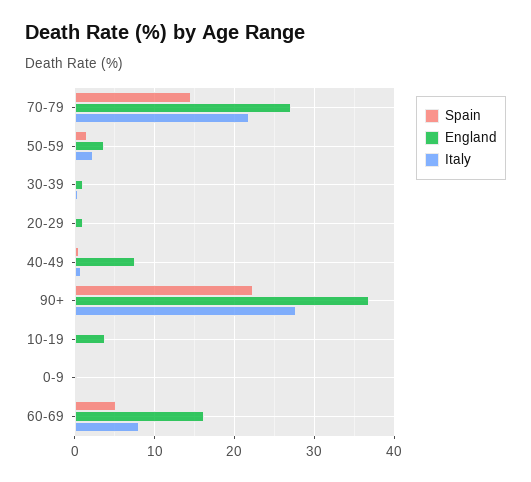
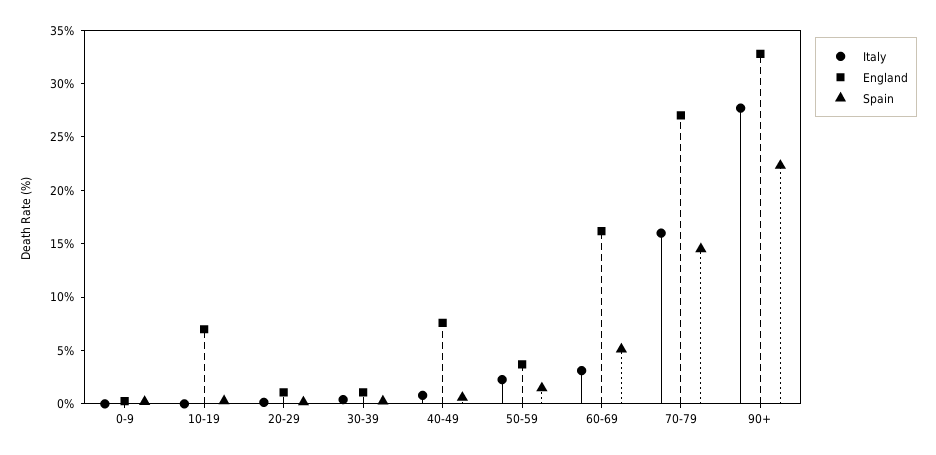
  {
    "Spain": {
      "70-79": 15,
      "50-59": 1,
      "30-39": 0,
      "20-29": 0,
      "40-49": 1,
      "90+": 22,
      "10-19": 0,
      "0-9": 0,
      "60-69": 5
    },
    "England": {
      "70-79": 27,
      "50-59": 4,
      "30-39": 1,
      "20-29": 1,
      "40-49": 8,
-     "90+": 37,
+     "90+": 33,
-     "10-19": 4,
+     "10-19": 7,
      "0-9": 0,
      "60-69": 16
    },
    "Italy": {
-     "70-79": 22,
+     "70-79": 16,
      "50-59": 2,
      "30-39": 0,
      "20-29": 0,
      "40-49": 1,
      "90+": 28,
      "10-19": 0,
      "0-9": 0,
-     "60-69": 8
+     "60-69": 3
    }
  }

